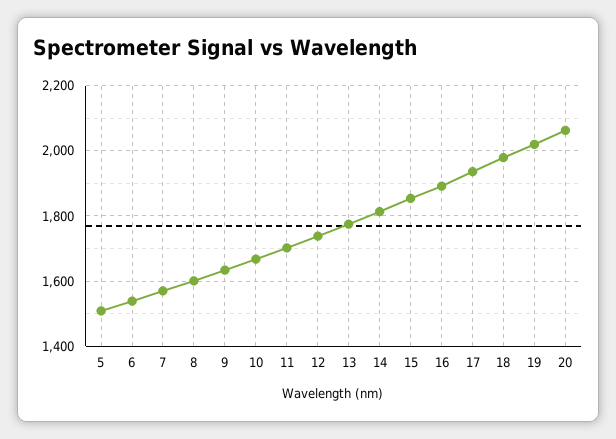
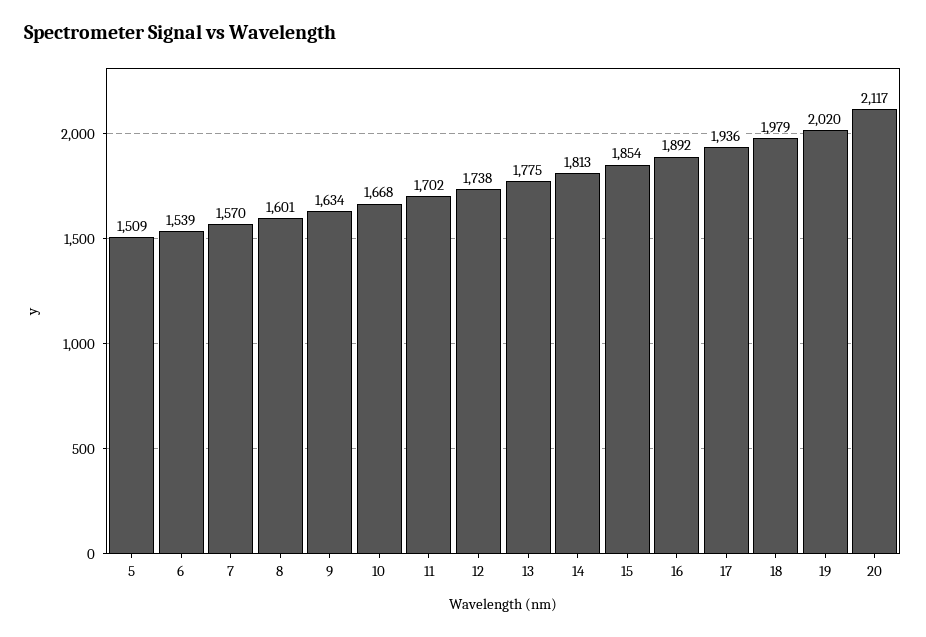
  {
    "5": 1509,
    "6": 1539,
    "7": 1570,
    "8": 1601,
    "9": 1634,
    "10": 1668,
    "11": 1702,
    "12": 1738,
    "13": 1775,
    "14": 1813,
    "15": 1854,
    "16": 1892,
    "17": 1936,
    "18": 1979,
    "19": 2020,
-   "20": 2060
+   "20": 2117
  }

